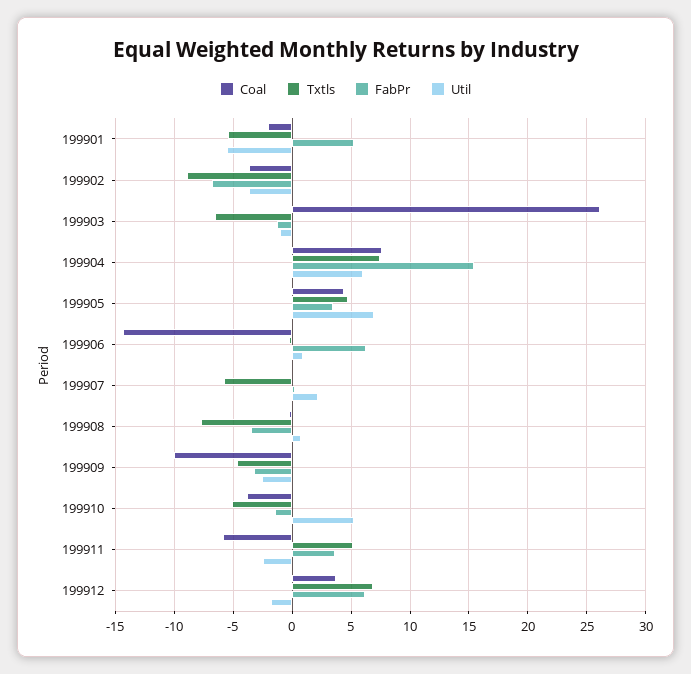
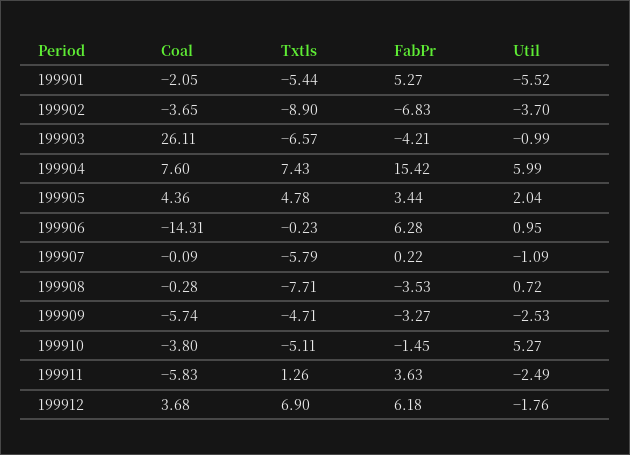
  {
    "Coal": {
      "199901": -2.05,
      "199902": -3.65,
      "199903": 26.11,
      "199904": 7.6,
      "199905": 4.36,
      "199906": -14.31,
      "199907": -0.09,
      "199908": -0.28,
-     "199909": -10,
+     "199909": -5.74,
      "199910": -3.8,
      "199911": -5.83,
      "199912": 3.68
    },
    "Txtls": {
      "199901": -5.44,
      "199902": -8.9,
      "199903": -6.57,
      "199904": 7.43,
      "199905": 4.78,
      "199906": -0.23,
      "199907": -5.79,
      "199908": -7.71,
      "199909": -4.71,
      "199910": -5.11,
-     "199911": 5,
+     "199911": 1.26,
      "199912": 6.9
    },
    "FabPr": {
      "199901": 5.27,
      "199902": -6.83,
-     "199903": -1,
+     "199903": -4.21,
      "199904": 15.42,
      "199905": 3.44,
      "199906": 6.28,
      "199907": 0.22,
      "199908": -3.53,
      "199909": -3.27,
      "199910": -1.45,
      "199911": 3.63,
      "199912": 6.18
    },
    "Util": {
      "199901": -5.52,
      "199902": -3.7,
      "199903": -0.99,
      "199904": 5.99,
-     "199905": 7,
+     "199905": 2.04,
      "199906": 0.95,
-     "199907": 2,
+     "199907": -1.09,
      "199908": 0.72,
      "199909": -2.53,
      "199910": 5.27,
      "199911": -2.49,
      "199912": -1.76
    }
  }

